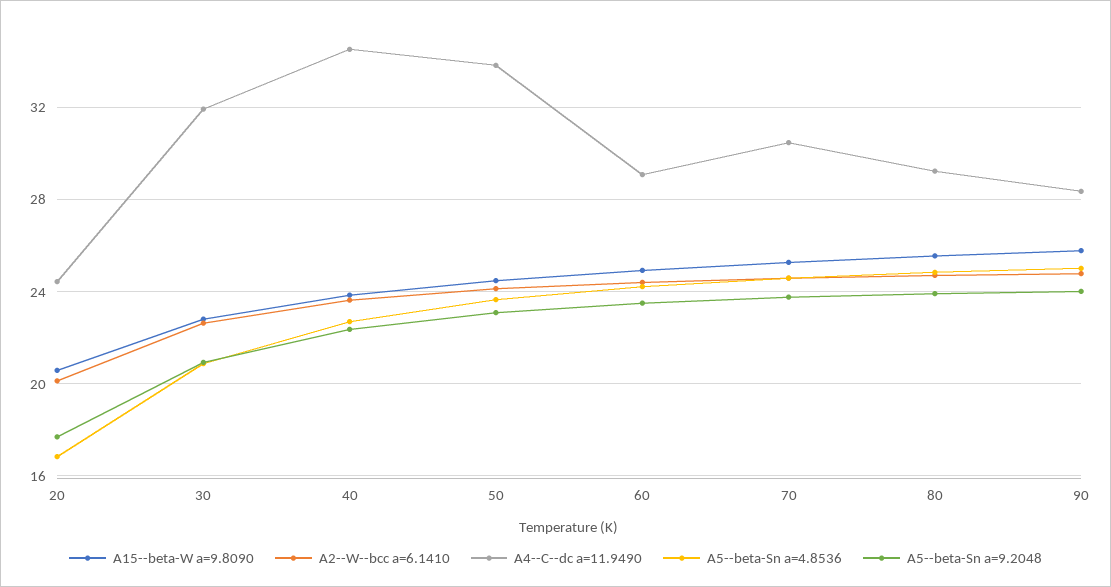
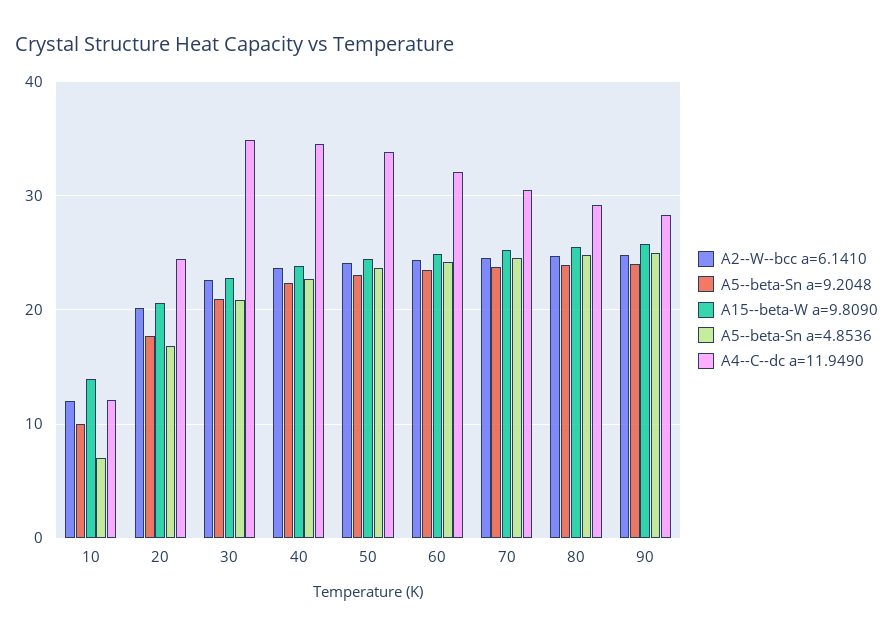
  {
    "A15--beta-W a=9.8090": {
      "20": 20.5,
      "30": 23,
      "40": 24,
      "50": 24.5,
      "60": 25,
      "70": 25.5,
      "80": 25.5,
-     "90": 26
+     "90": 26,
+     "10": 14
    },
    "A2--W--bcc a=6.1410": {
      "20": 20,
      "30": 22.5,
      "40": 23.5,
      "50": 24,
      "60": 24.5,
      "70": 24.5,
      "80": 24.5,
-     "90": 25
+     "90": 25,
+     "10": 12
    },
    "A4--C--dc a=11.9490": {
      "20": 24.5,
-     "30": 32,
+     "30": 35,
      "40": 34.5,
      "50": 34,
-     "60": 29,
+     "60": 32,
      "70": 30.5,
      "80": 29,
-     "90": 28.5
+     "90": 28.5,
+     "10": 12
    },
    "A5--beta-Sn a=4.8536": {
      "20": 17,
      "30": 21,
      "40": 22.5,
      "50": 23.5,
      "60": 24,
      "70": 24.5,
      "80": 25,
-     "90": 25
+     "90": 25,
+     "10": 7
    },
    "A5--beta-Sn a=9.2048": {
      "20": 17.5,
      "30": 21,
      "40": 22.5,
      "50": 23,
      "60": 23.5,
      "70": 24,
      "80": 24,
-     "90": 24
+     "90": 24,
+     "10": 10
    }
  }

